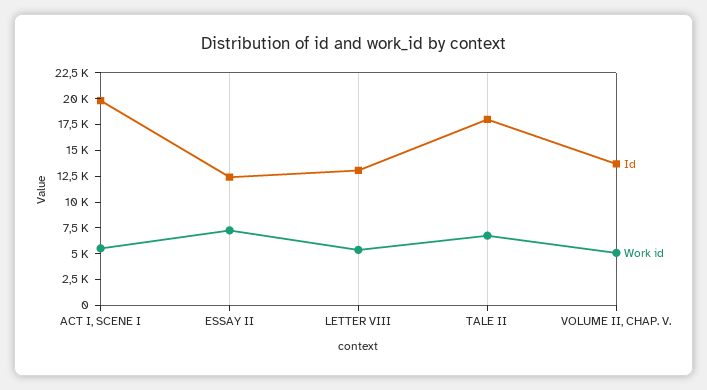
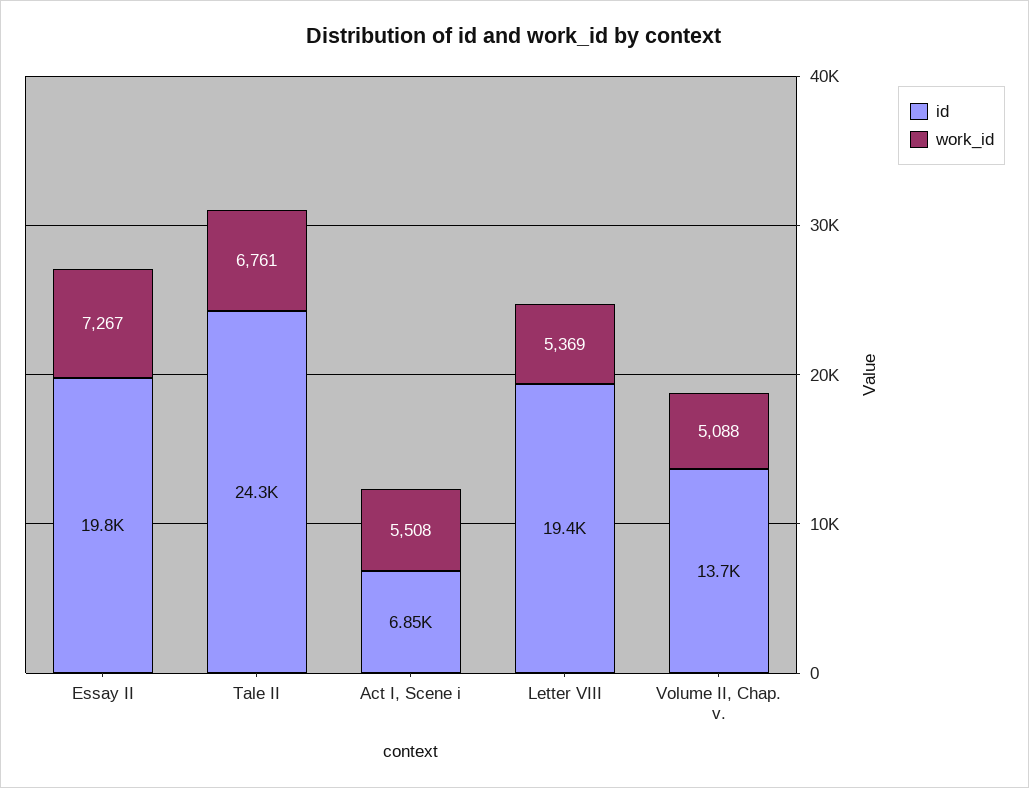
  {
    "Id": {
-     "ACT I, SCENE I": 20000,
+     "ACT I, SCENE I": 6850,
-     "ESSAY II": 12500,
+     "ESSAY II": 19800,
-     "LETTER VIII": 12500,
+     "LETTER VIII": 19400,
-     "TALE II": 17500,
+     "TALE II": 24300,
      "VOLUME II, CHAP. V.": 13700
    },
    "Work id": {
      "ACT I, SCENE I": 5508,
      "ESSAY II": 7267,
      "LETTER VIII": 5369,
      "TALE II": 6761,
      "VOLUME II, CHAP. V.": 5088
    }
  }

